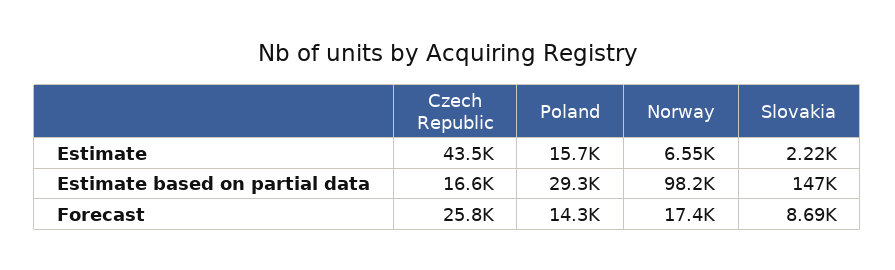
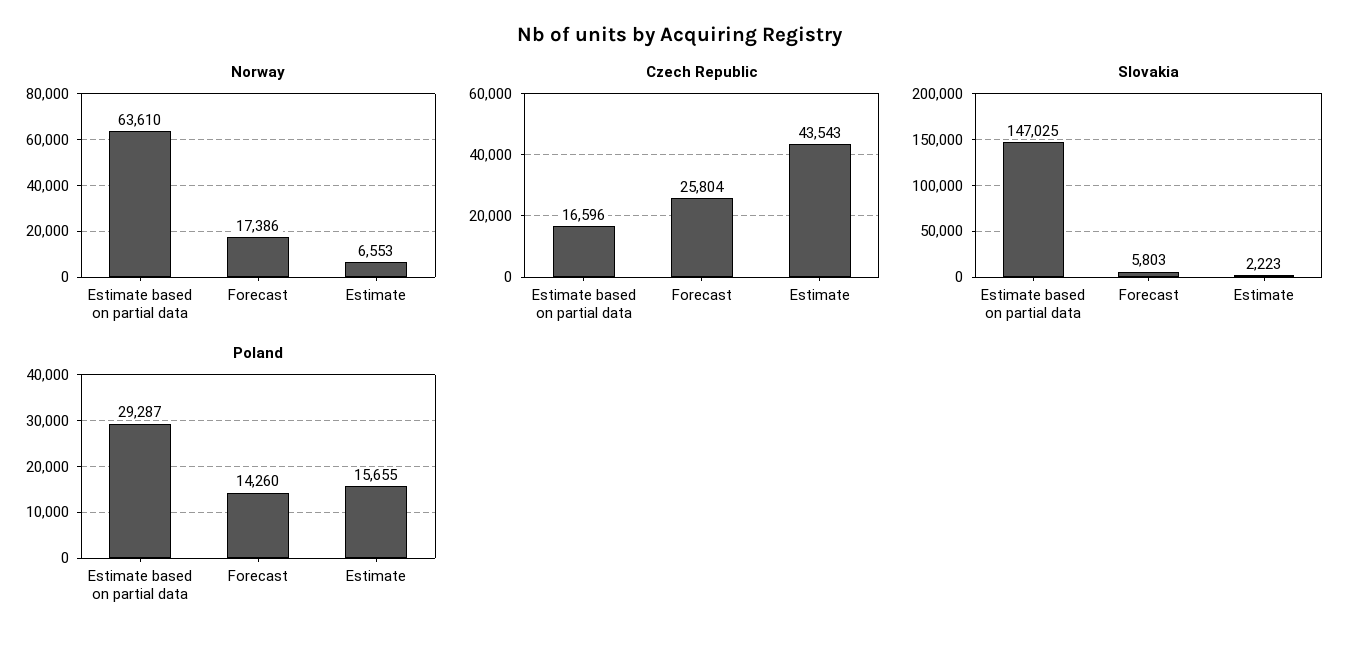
  {
    "Czech Republic": {
      "Estimate": 43543,
      "Estimate based on partial data": 16596,
      "Forecast": 25804
    },
    "Poland": {
      "Estimate": 15655,
      "Estimate based on partial data": 29287,
      "Forecast": 14260
    },
    "Norway": {
      "Estimate": 6553,
-     "Estimate based on partial data": 98200,
+     "Estimate based on partial data": 63610,
      "Forecast": 17386
    },
    "Slovakia": {
      "Estimate": 2223,
      "Estimate based on partial data": 147025,
-     "Forecast": 8690
+     "Forecast": 5803
    }
  }

